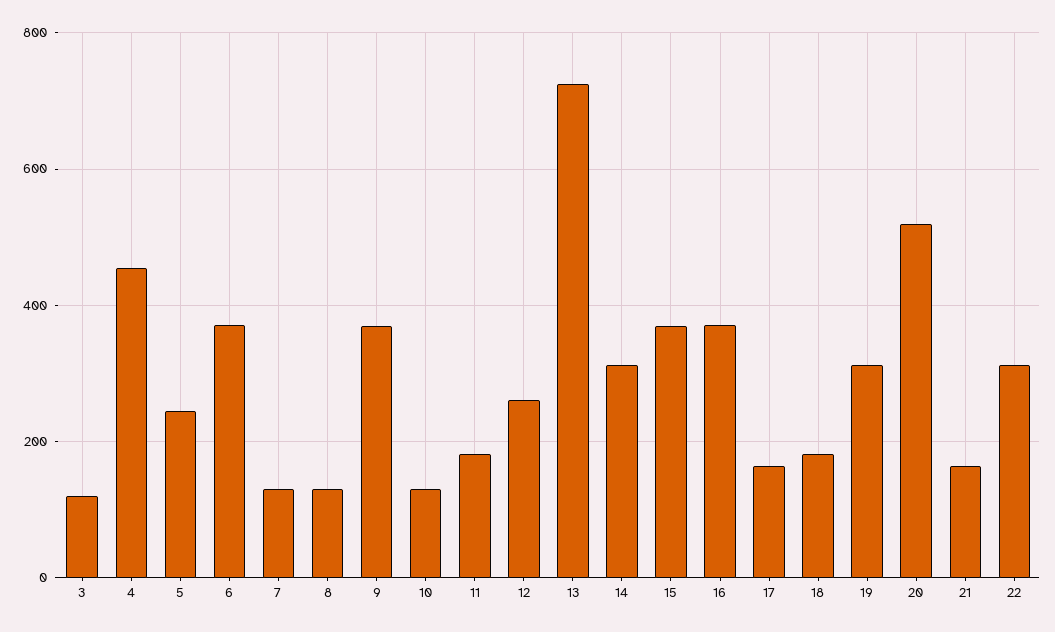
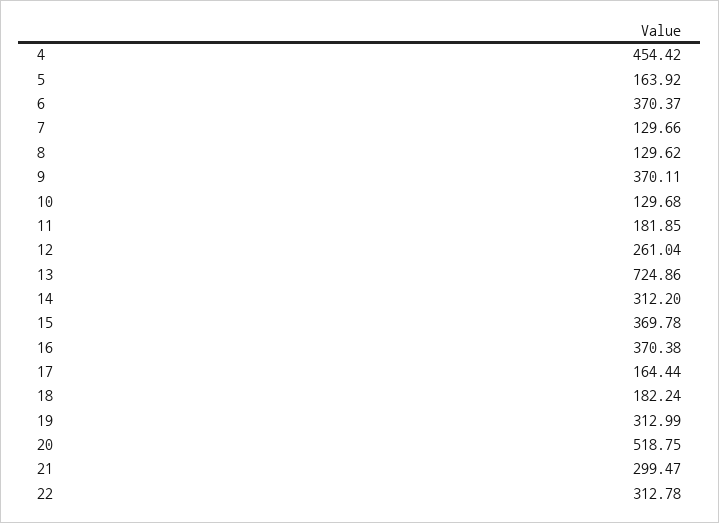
  {
-   "3": 120,
    "4": 454.42,
-   "5": 240,
+   "5": 163.92,
    "6": 370.37,
    "7": 129.66,
    "8": 129.62,
    "9": 370.11,
    "10": 129.68,
    "11": 181.85,
    "12": 261.04,
    "13": 724.86,
    "14": 312.2,
    "15": 369.78,
    "16": 370.38,
    "17": 164.44,
    "18": 182.24,
    "19": 312.99,
    "20": 518.75,
-   "21": 160,
+   "21": 299.47,
    "22": 312.78
  }

